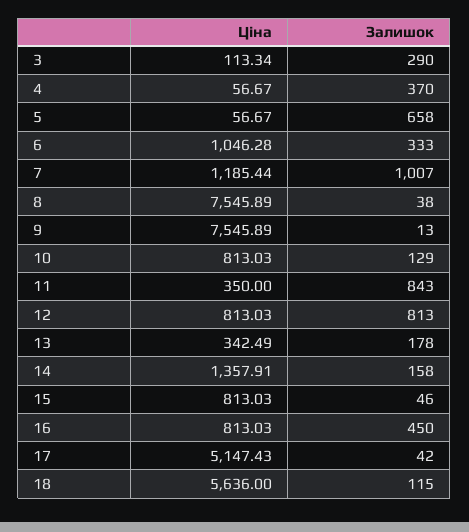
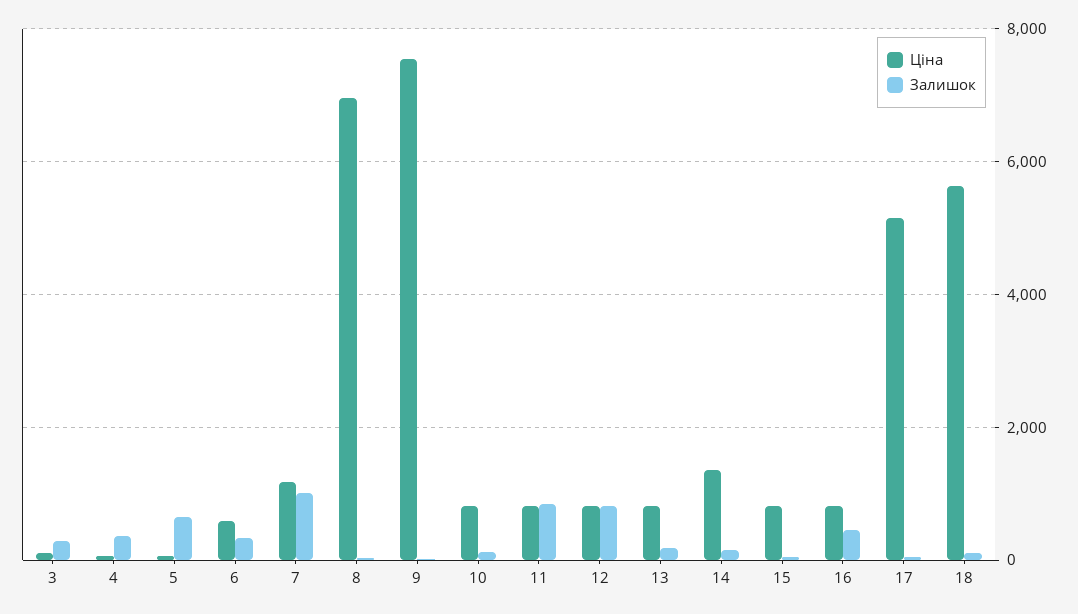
  {
    "Ціна": {
      "3": 113.34,
      "4": 56.67,
      "5": 56.67,
-     "6": 1046.28,
+     "6": 600,
      "7": 1185.44,
-     "8": 7545.89,
+     "8": 7000,
      "9": 7545.89,
      "10": 813.03,
-     "11": 350,
+     "11": 800,
      "12": 813.03,
-     "13": 342.49,
+     "13": 800,
      "14": 1357.91,
      "15": 813.03,
      "16": 813.03,
      "17": 5147.43,
      "18": 5636
    },
    "Залишок": {
      "3": 290,
      "4": 370,
      "5": 658,
      "6": 333,
      "7": 1007,
      "8": 38,
      "9": 13,
      "10": 129,
      "11": 843,
      "12": 813,
      "13": 178,
      "14": 158,
      "15": 46,
      "16": 450,
      "17": 42,
      "18": 115
    }
  }

